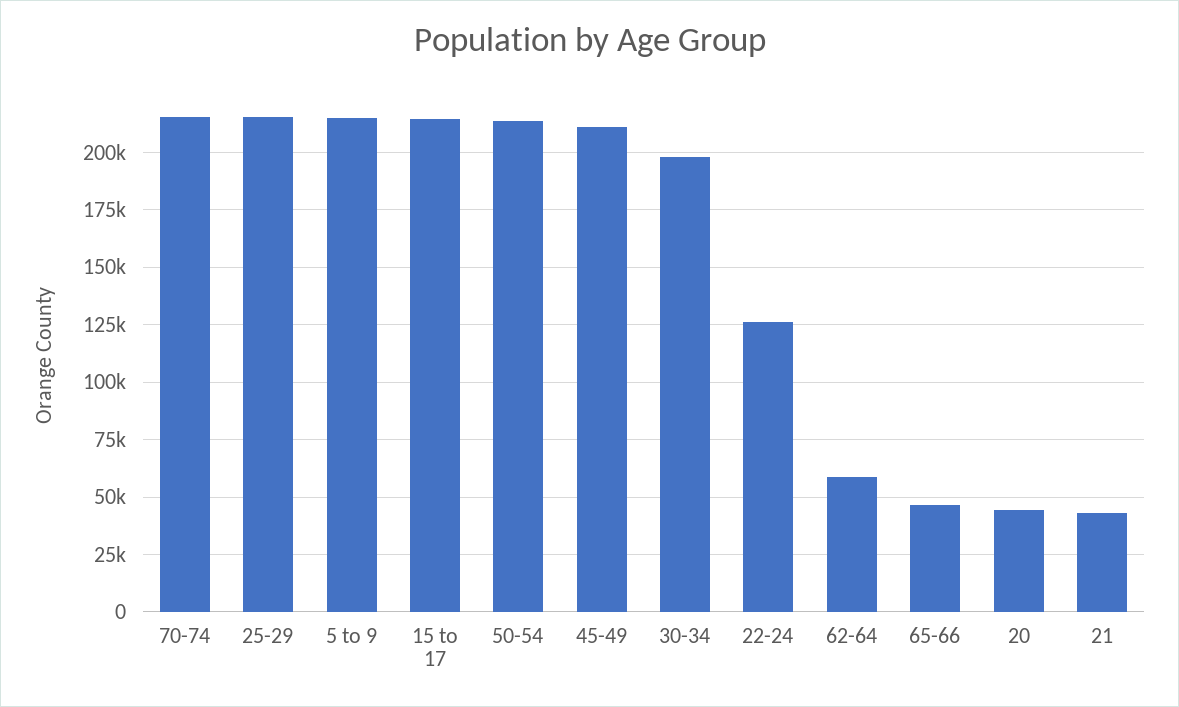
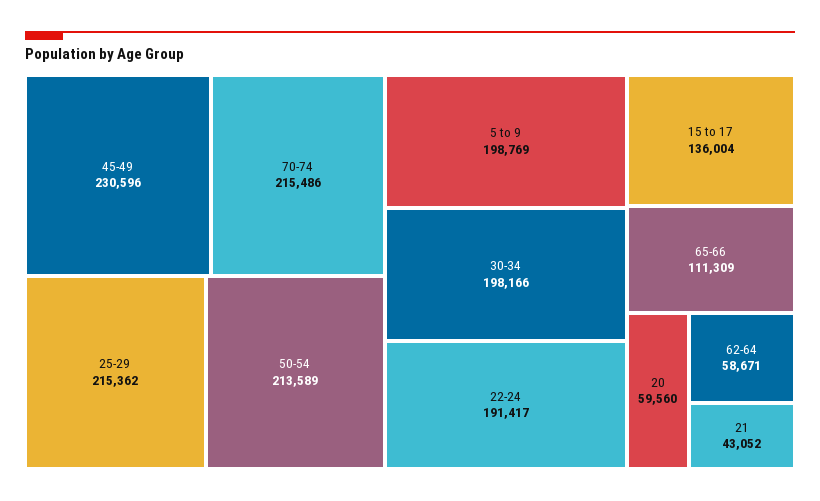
  {
    "70-74": 215486,
    "25-29": 215362,
-   "5 to 9": 215000,
+   "5 to 9": 198769,
-   "15 to 17": 215000,
+   "15 to 17": 136004,
    "50-54": 213589,
-   "45-49": 210000,
+   "45-49": 230596,
    "30-34": 198166,
-   "22-24": 125000,
+   "22-24": 191417,
    "62-64": 58671,
-   "65-66": 45000,
+   "65-66": 111309,
-   "20": 45000,
+   "20": 59560,
    "21": 43052
  }

